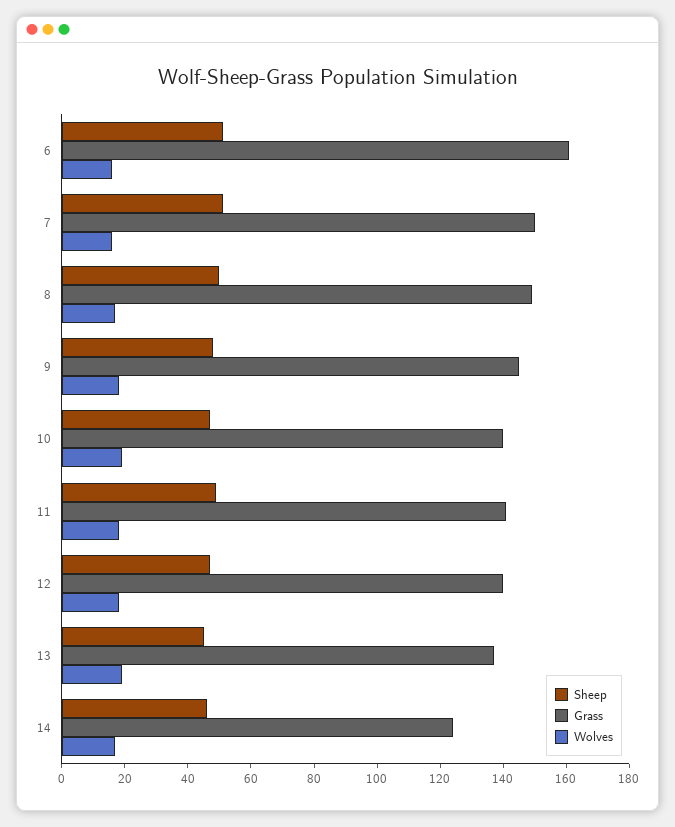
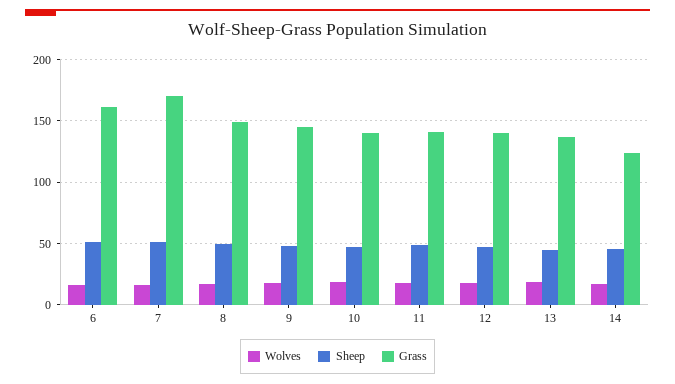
  {
    "Sheep": {
      "6": 50,
      "7": 50,
      "8": 50,
      "9": 50,
      "10": 45,
      "11": 50,
      "12": 45,
      "13": 45,
      "14": 45
    },
    "Grass": {
      "6": 160,
-     "7": 150,
+     "7": 170,
      "8": 150,
      "9": 145,
      "10": 140,
      "11": 140,
      "12": 140,
      "13": 135,
      "14": 125
    },
    "Wolves": {
      "6": 15,
      "7": 15,
      "8": 15,
      "9": 20,
      "10": 20,
      "11": 20,
      "12": 20,
      "13": 20,
      "14": 15
    }
  }

